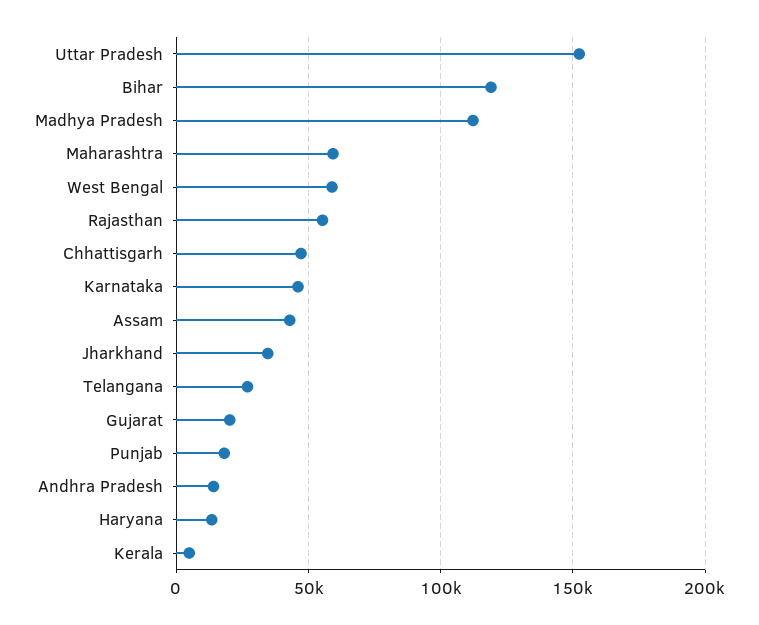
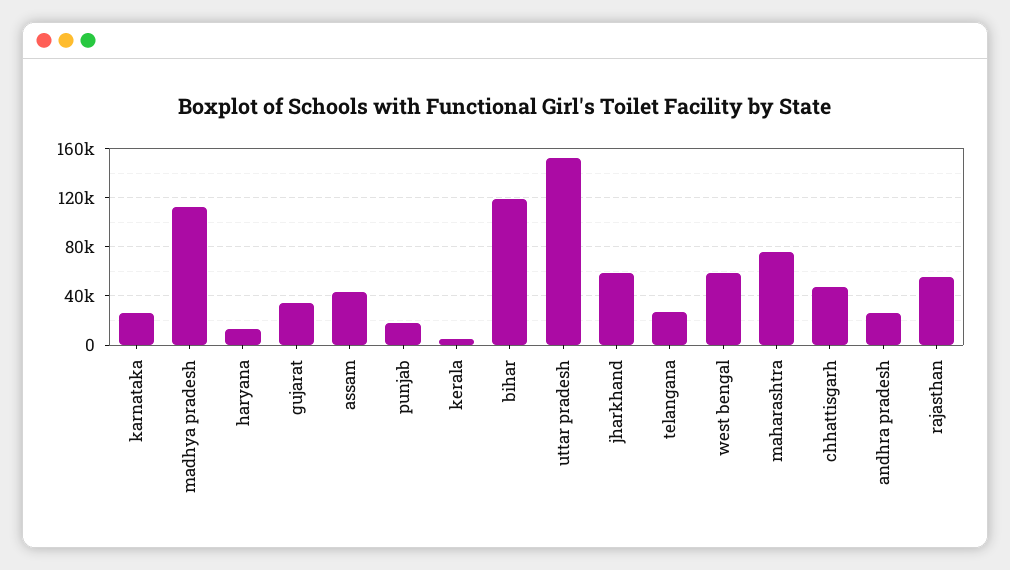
  {
    "Uttar Pradesh": 150000,
    "Bihar": 120000,
    "Madhya Pradesh": 110000,
-   "Maharashtra": 60000,
+   "Maharashtra": 75000,
    "West Bengal": 60000,
    "Rajasthan": 55000,
    "Chhattisgarh": 45000,
-   "Karnataka": 45000,
+   "Karnataka": 25000,
    "Assam": 45000,
-   "Jharkhand": 35000,
+   "Jharkhand": 60000,
    "Telangana": 25000,
-   "Gujarat": 20000,
+   "Gujarat": 35000,
    "Punjab": 20000,
-   "Andhra Pradesh": 15000,
+   "Andhra Pradesh": 25000,
    "Haryana": 15000,
    "Kerala": 5000
  }

